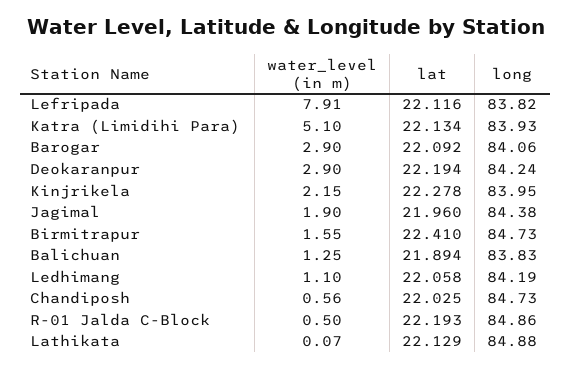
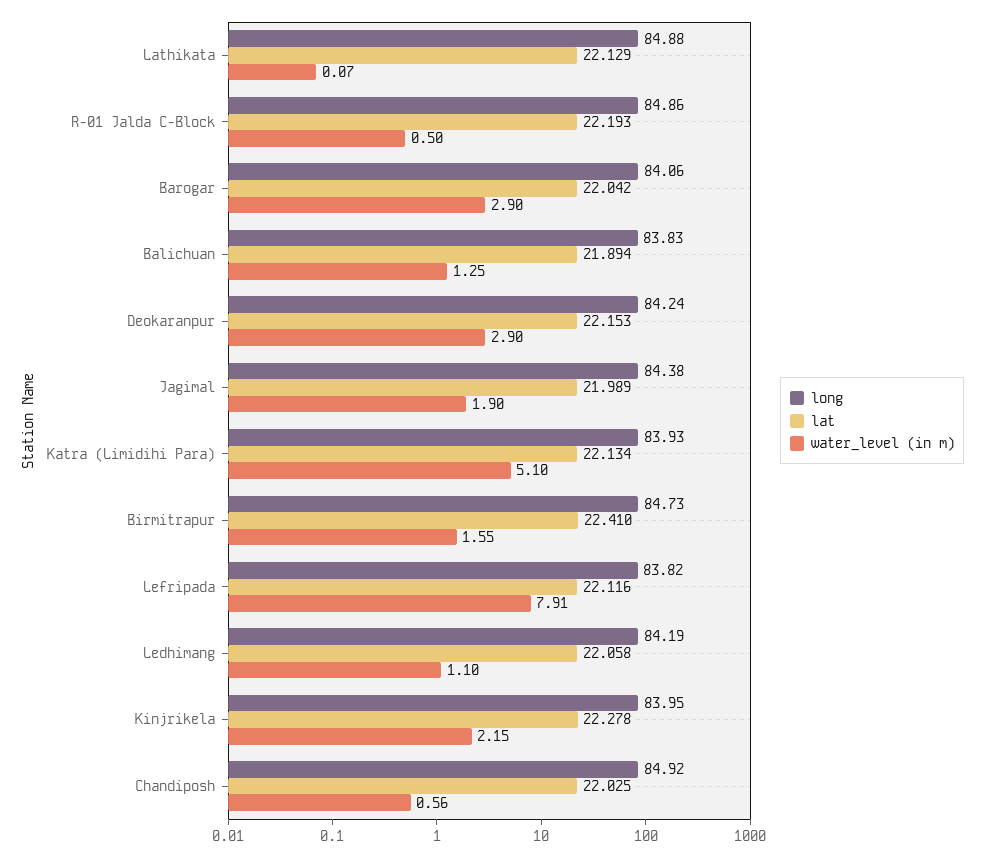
  {
    "water_level (in m)": {
      "Lefripada": 7.91,
      "Katra (Limidihi Para)": 5.1,
      "Barogar": 2.9,
      "Deokaranpur": 2.9,
      "Kinjrikela": 2.15,
      "Jagimal": 1.9,
      "Birmitrapur": 1.55,
      "Balichuan": 1.25,
      "Ledhimang": 1.1,
      "Chandiposh": 0.56,
      "R-01 Jalda C-Block": 0.5,
      "Lathikata": 0.07
    },
    "lat": {
      "Lefripada": 22.116,
      "Katra (Limidihi Para)": 22.134,
-     "Barogar": 22.092,
+     "Barogar": 22.042,
-     "Deokaranpur": 22.194,
+     "Deokaranpur": 22.153,
      "Kinjrikela": 22.278,
-     "Jagimal": 21.96,
+     "Jagimal": 21.989,
      "Birmitrapur": 22.41,
      "Balichuan": 21.894,
      "Ledhimang": 22.058,
      "Chandiposh": 22.025,
      "R-01 Jalda C-Block": 22.193,
      "Lathikata": 22.129
    },
    "long": {
      "Lefripada": 83.82,
      "Katra (Limidihi Para)": 83.93,
      "Barogar": 84.06,
      "Deokaranpur": 84.24,
      "Kinjrikela": 83.95,
      "Jagimal": 84.38,
      "Birmitrapur": 84.73,
      "Balichuan": 83.83,
      "Ledhimang": 84.19,
-     "Chandiposh": 84.73,
+     "Chandiposh": 84.92,
      "R-01 Jalda C-Block": 84.86,
      "Lathikata": 84.88
    }
  }

